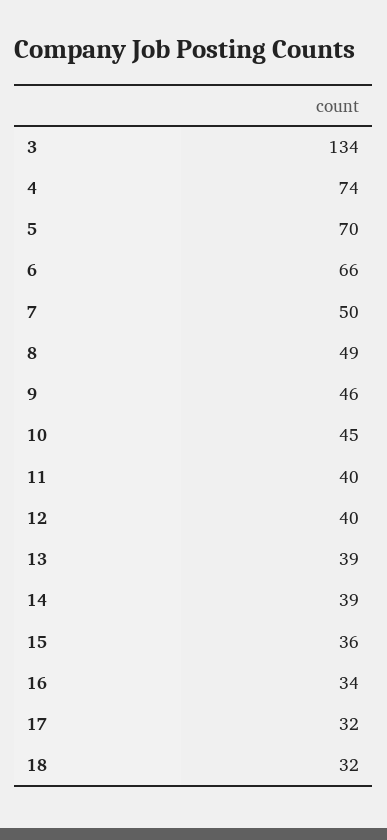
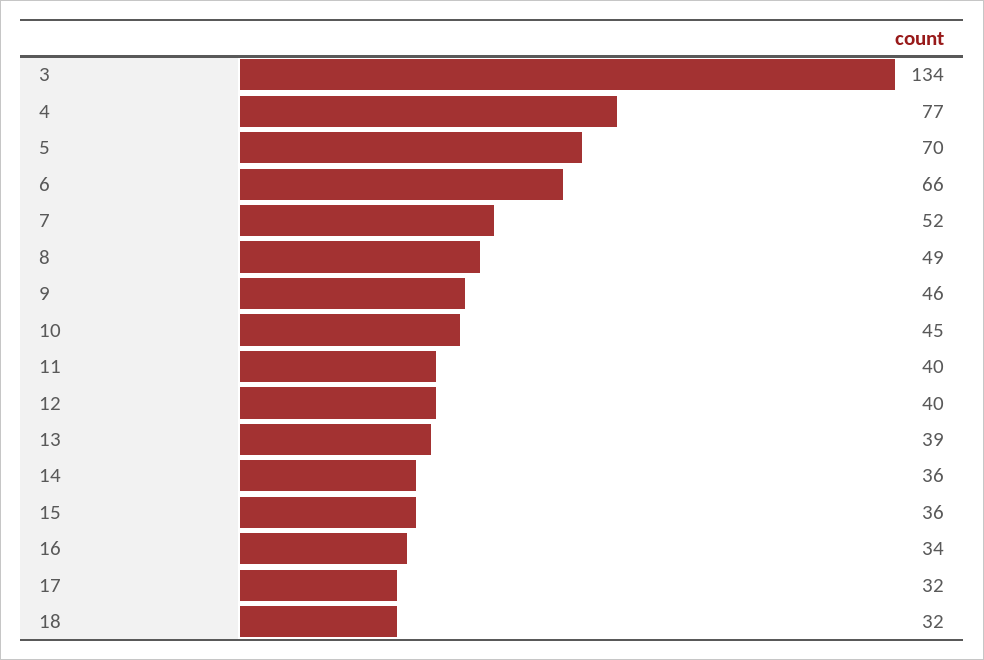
  {
    "3": 134,
-   "4": 74,
+   "4": 77,
    "5": 70,
    "6": 66,
-   "7": 50,
+   "7": 52,
    "8": 49,
    "9": 46,
    "10": 45,
    "11": 40,
    "12": 40,
    "13": 39,
-   "14": 39,
+   "14": 36,
    "15": 36,
    "16": 34,
    "17": 32,
    "18": 32
  }

